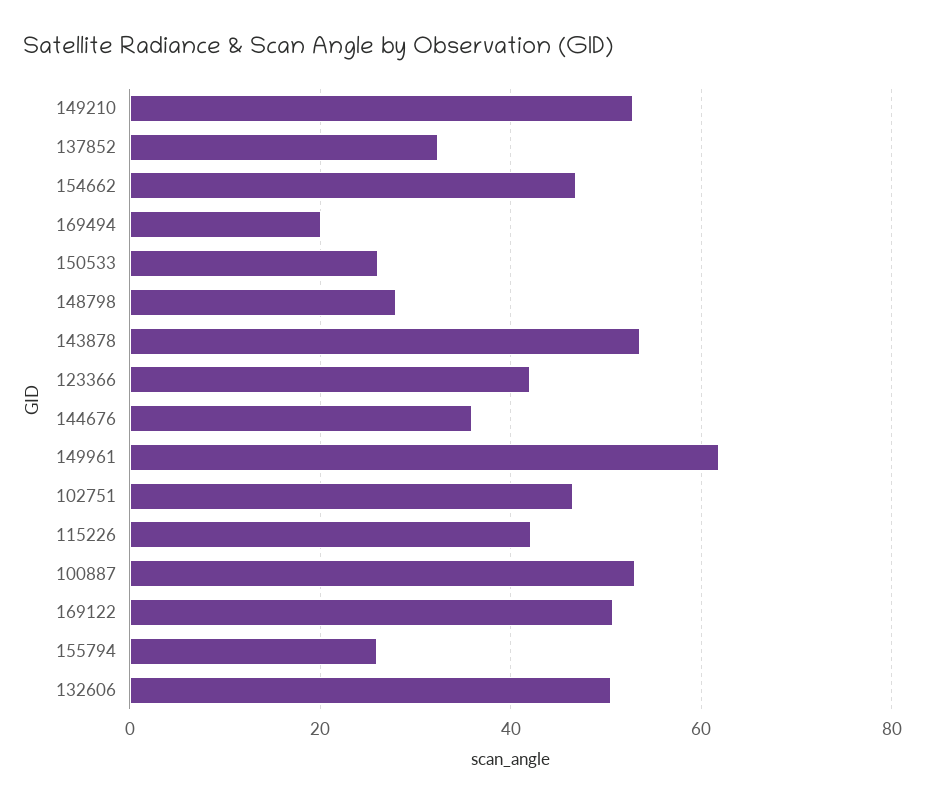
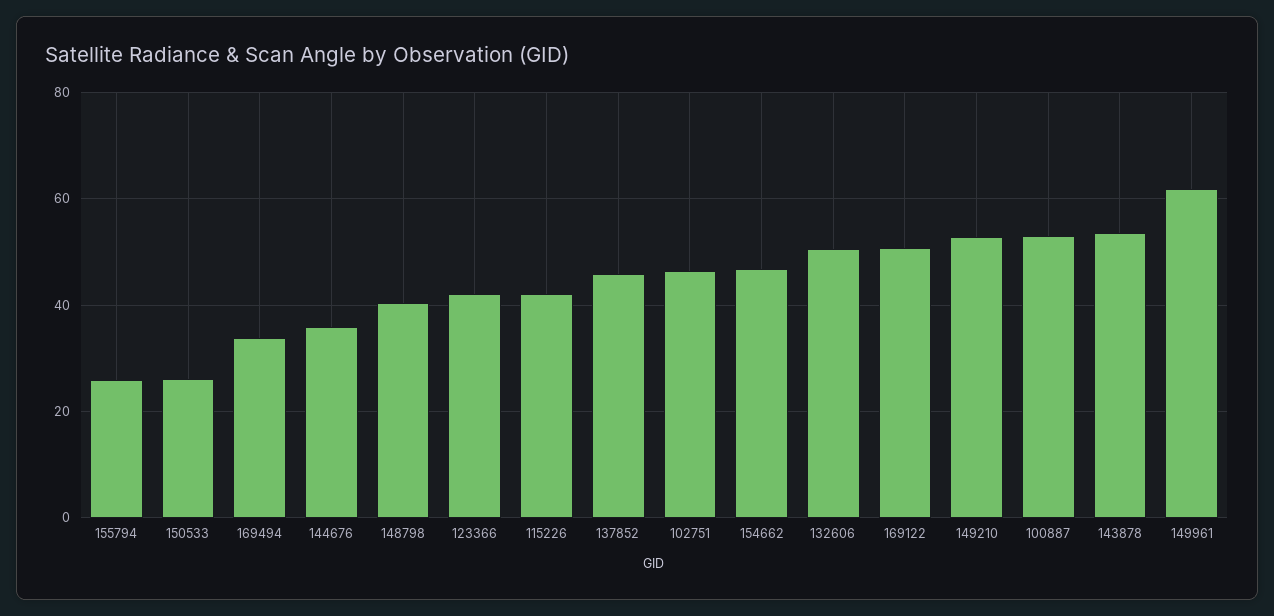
  {
    "149210": 52,
-   "137852": 32,
+   "137852": 46,
    "154662": 46,
-   "169494": 20,
+   "169494": 34,
    "150533": 26,
-   "148798": 28,
+   "148798": 40,
    "143878": 54,
    "123366": 42,
    "144676": 36,
    "149961": 62,
    "102751": 46,
    "115226": 42,
    "100887": 54,
    "169122": 50,
    "155794": 26,
    "132606": 50
  }

